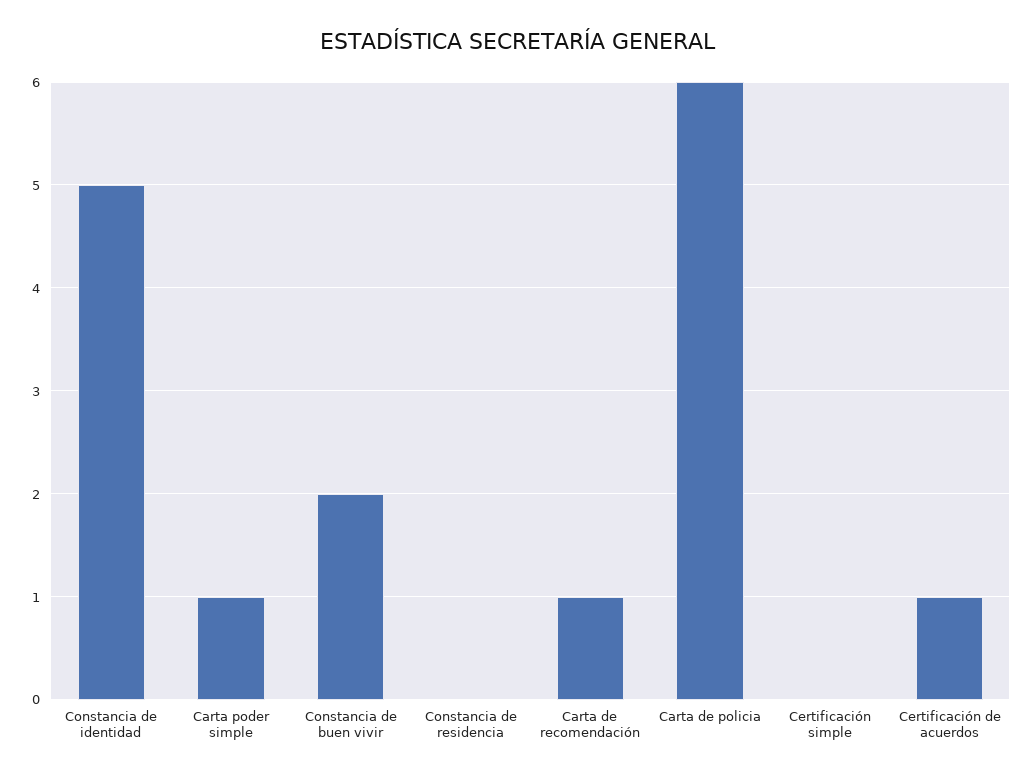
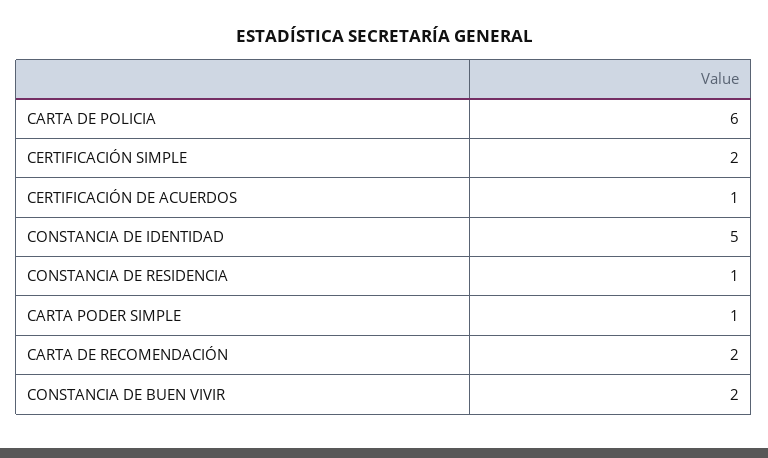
  {
    "Constancia de identidad": 5,
    "Carta poder simple": 1,
    "Constancia de buen vivir": 2,
-   "Constancia de residencia": 0,
+   "Constancia de residencia": 1,
-   "Carta de recomendación": 1,
+   "Carta de recomendación": 2,
    "Carta de policia": 6,
-   "Certificación simple": 0,
+   "Certificación simple": 2,
    "Certificación de acuerdos": 1
  }

